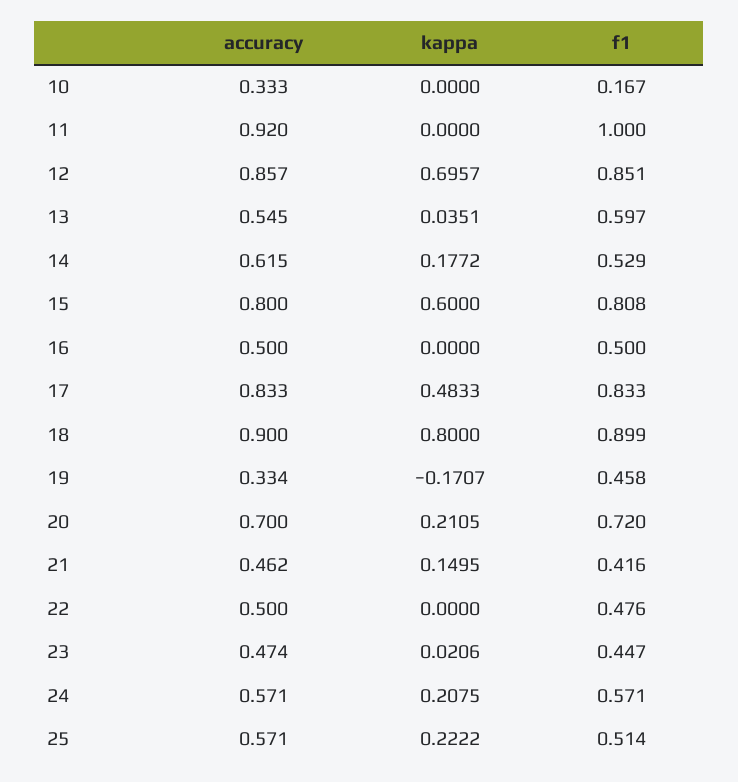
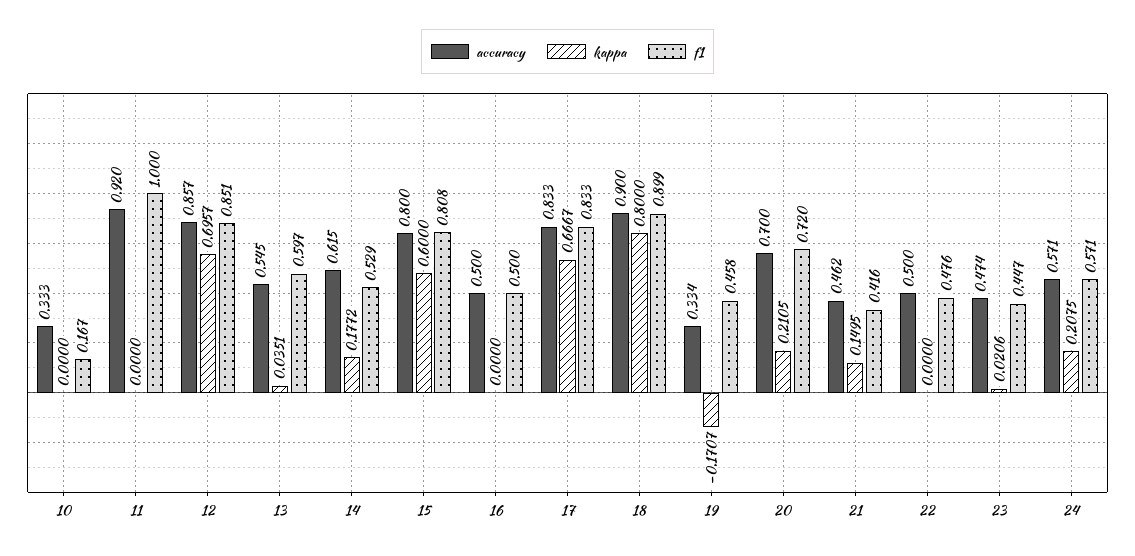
  {
    "accuracy": {
      "10": 0.333,
      "11": 0.92,
      "12": 0.857,
      "13": 0.545,
      "14": 0.615,
      "15": 0.8,
      "16": 0.5,
      "17": 0.833,
      "18": 0.9,
      "19": 0.334,
      "20": 0.7,
      "21": 0.462,
      "22": 0.5,
      "23": 0.474,
-     "24": 0.571,
+     "24": 0.571
-     "25": 0.571
    },
    "kappa": {
      "10": 0,
      "11": 0,
      "12": 0.6957,
      "13": 0.0351,
      "14": 0.1772,
      "15": 0.6,
      "16": 0,
-     "17": 0.4833,
+     "17": 0.6667,
      "18": 0.8,
      "19": -0.1707,
      "20": 0.2105,
      "21": 0.1495,
      "22": 0,
      "23": 0.0206,
-     "24": 0.2075,
+     "24": 0.2075
-     "25": 0.2222
    },
    "f1": {
      "10": 0.167,
      "11": 1,
      "12": 0.851,
      "13": 0.597,
      "14": 0.529,
      "15": 0.808,
      "16": 0.5,
      "17": 0.833,
      "18": 0.899,
      "19": 0.458,
      "20": 0.72,
      "21": 0.416,
      "22": 0.476,
      "23": 0.447,
-     "24": 0.571,
+     "24": 0.571
-     "25": 0.514
    }
  }

